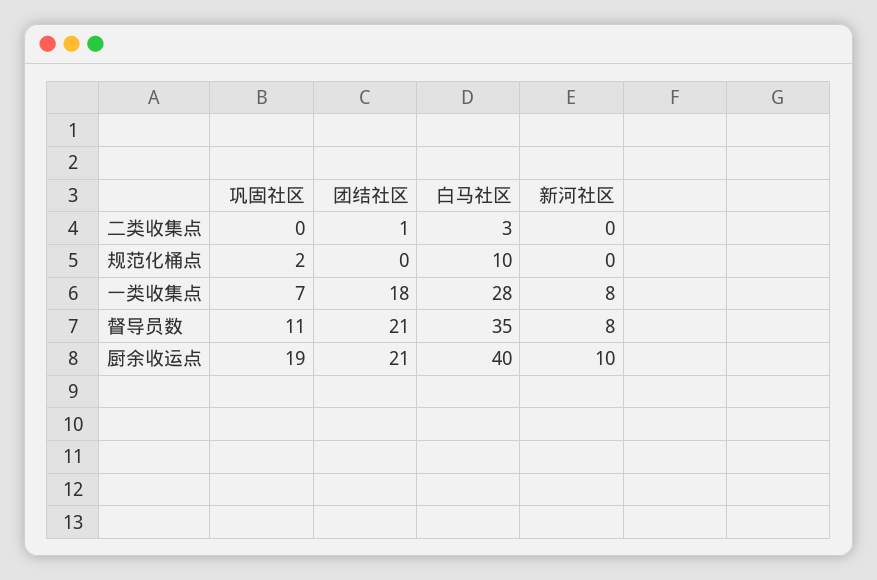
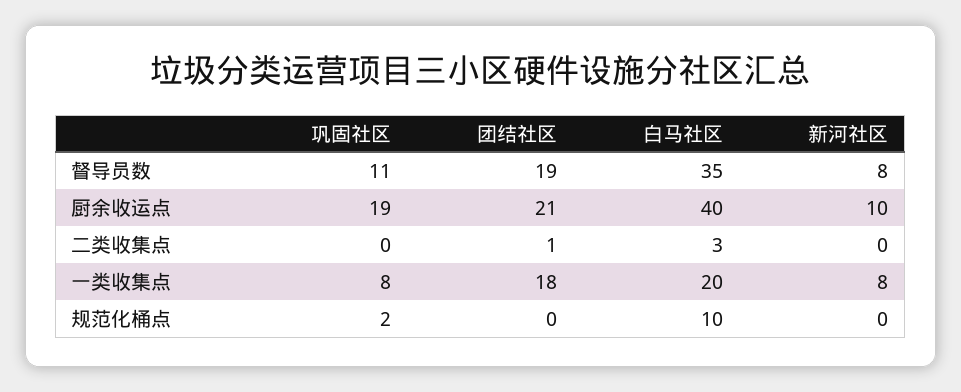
  {
    "巩固社区": {
      "二类收集点": 0,
      "规范化桶点": 2,
-     "一类收集点": 7,
+     "一类收集点": 8,
      "督导员数": 11,
      "厨余收运点": 19
    },
    "团结社区": {
      "二类收集点": 1,
      "规范化桶点": 0,
      "一类收集点": 18,
-     "督导员数": 21,
+     "督导员数": 19,
      "厨余收运点": 21
    },
    "白马社区": {
      "二类收集点": 3,
      "规范化桶点": 10,
-     "一类收集点": 28,
+     "一类收集点": 20,
      "督导员数": 35,
      "厨余收运点": 40
    },
    "新河社区": {
      "二类收集点": 0,
      "规范化桶点": 0,
      "一类收集点": 8,
      "督导员数": 8,
      "厨余收运点": 10
    }
  }

